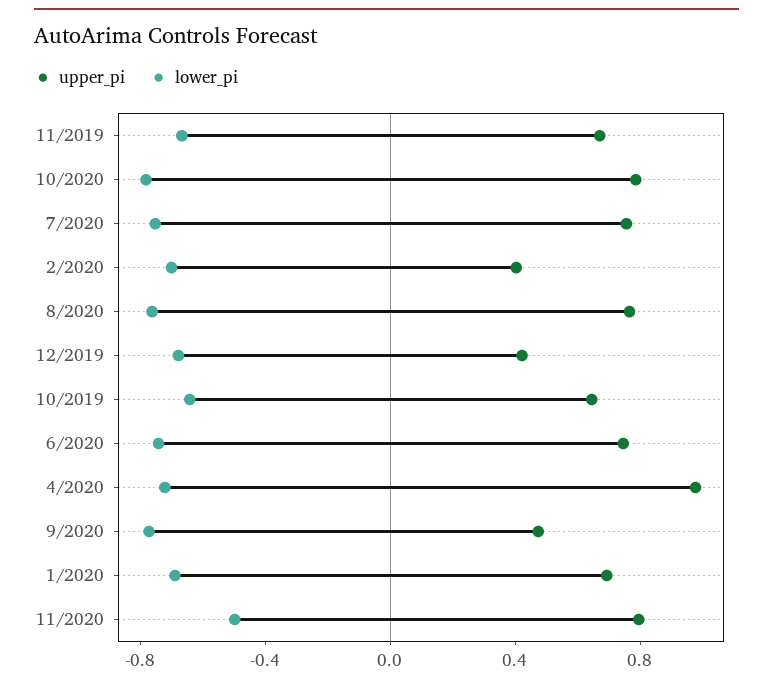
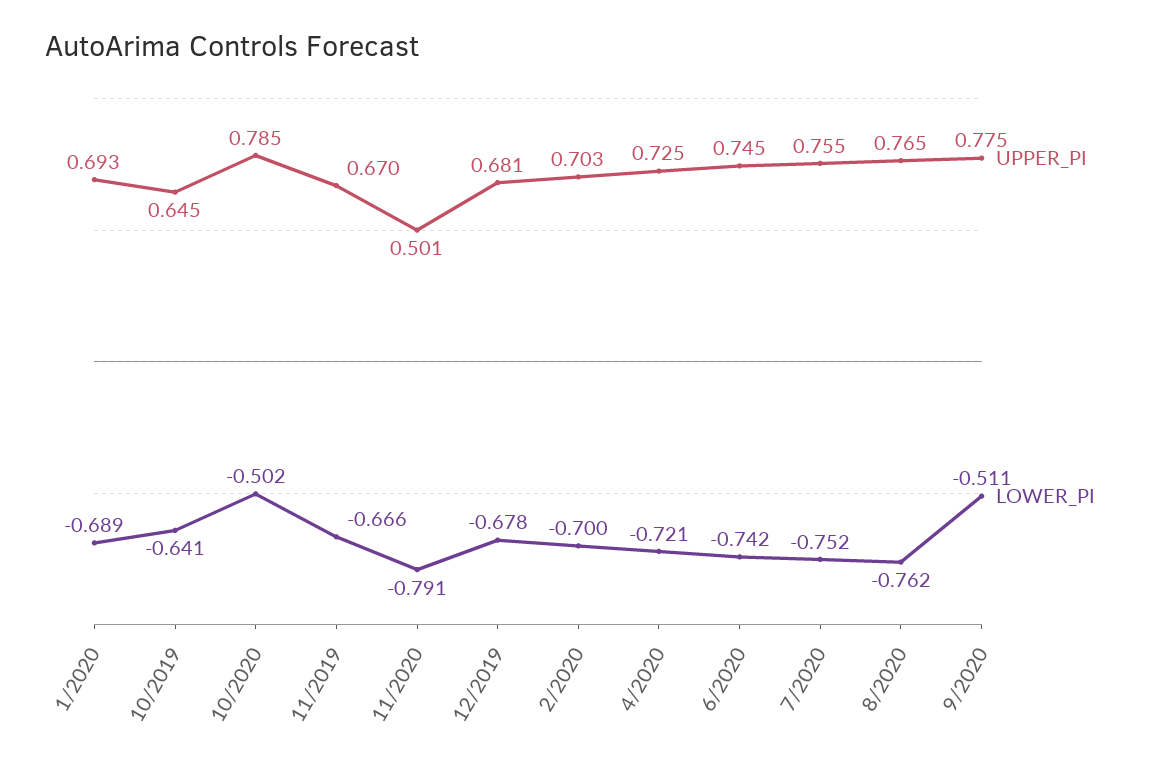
  {
    "upper_pi": {
      "11/2019": 0.67,
      "10/2020": 0.785,
      "7/2020": 0.755,
-     "2/2020": 0.4,
+     "2/2020": 0.703,
      "8/2020": 0.765,
-     "12/2019": 0.4,
+     "12/2019": 0.681,
      "10/2019": 0.645,
      "6/2020": 0.745,
-     "4/2020": 1,
+     "4/2020": 0.725,
-     "9/2020": 0.5,
+     "9/2020": 0.775,
      "1/2020": 0.693,
-     "11/2020": 0.8
+     "11/2020": 0.501
    },
    "lower_pi": {
      "11/2019": -0.666,
-     "10/2020": -0.8,
+     "10/2020": -0.502,
      "7/2020": -0.752,
      "2/2020": -0.7,
      "8/2020": -0.762,
      "12/2019": -0.678,
      "10/2019": -0.641,
      "6/2020": -0.742,
      "4/2020": -0.721,
-     "9/2020": -0.8,
+     "9/2020": -0.511,
      "1/2020": -0.689,
-     "11/2020": -0.5
+     "11/2020": -0.791
    }
  }

